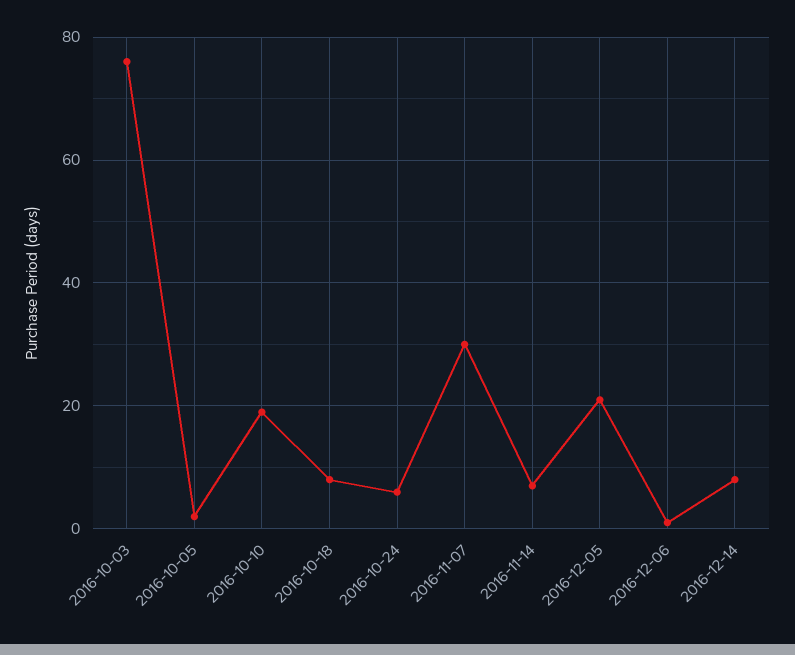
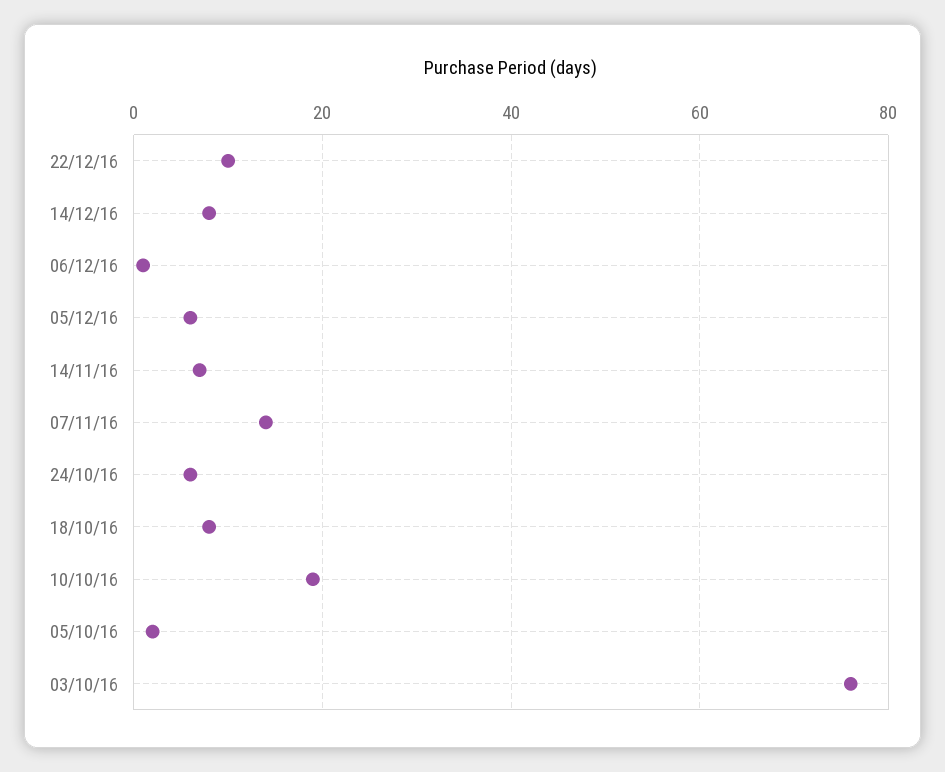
  {
    "2016-10-03": 75,
    "2016-10-05": 0,
    "2016-10-10": 20,
    "2016-10-18": 10,
    "2016-10-24": 5,
-   "2016-11-07": 30,
+   "2016-11-07": 15,
    "2016-11-14": 5,
-   "2016-12-05": 20,
+   "2016-12-05": 5,
    "2016-12-06": 0,
-   "2016-12-14": 10
+   "2016-12-14": 10,
+   "22/12/16": 10
  }

